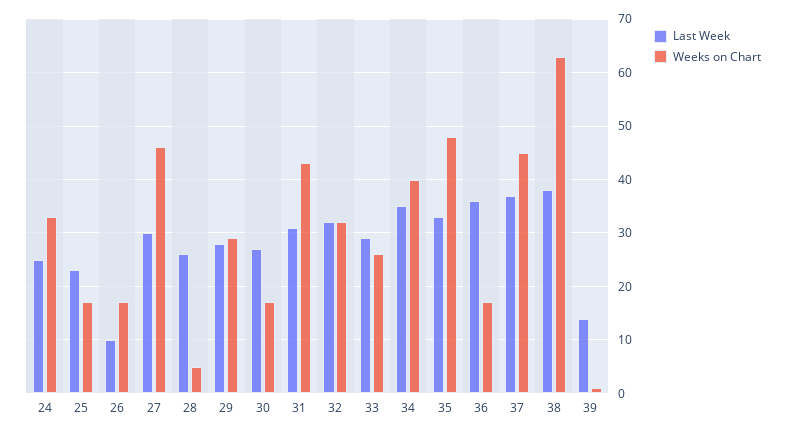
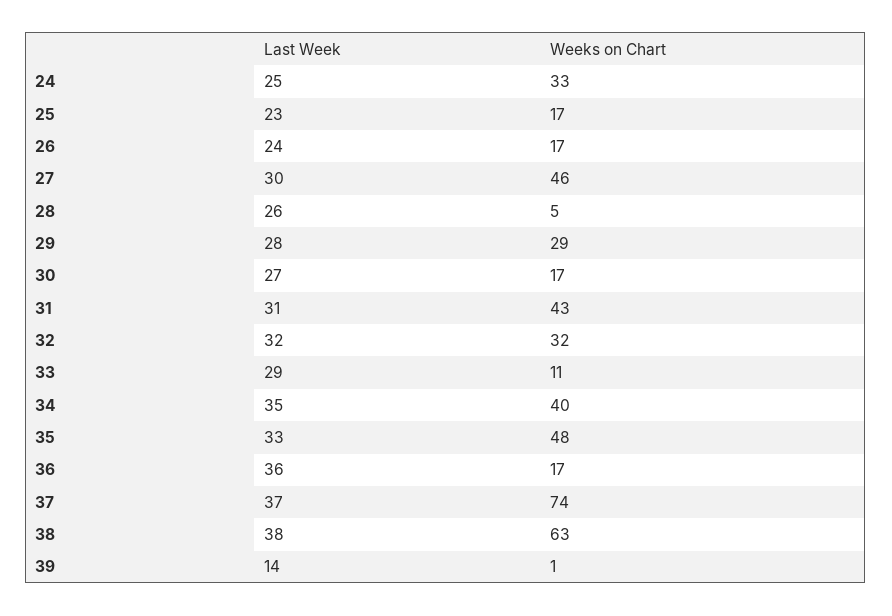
  {
    "Last Week": {
      "24": 25,
      "25": 23,
-     "26": 10,
+     "26": 24,
      "27": 30,
      "28": 26,
      "29": 28,
      "30": 27,
      "31": 31,
      "32": 32,
      "33": 29,
      "34": 35,
      "35": 33,
      "36": 36,
      "37": 37,
      "38": 38,
      "39": 14
    },
    "Weeks on Chart": {
      "24": 33,
      "25": 17,
      "26": 17,
      "27": 46,
      "28": 5,
      "29": 29,
      "30": 17,
      "31": 43,
      "32": 32,
-     "33": 25,
+     "33": 11,
      "34": 40,
      "35": 48,
      "36": 17,
-     "37": 45,
+     "37": 74,
      "38": 63,
      "39": 1
    }
  }

